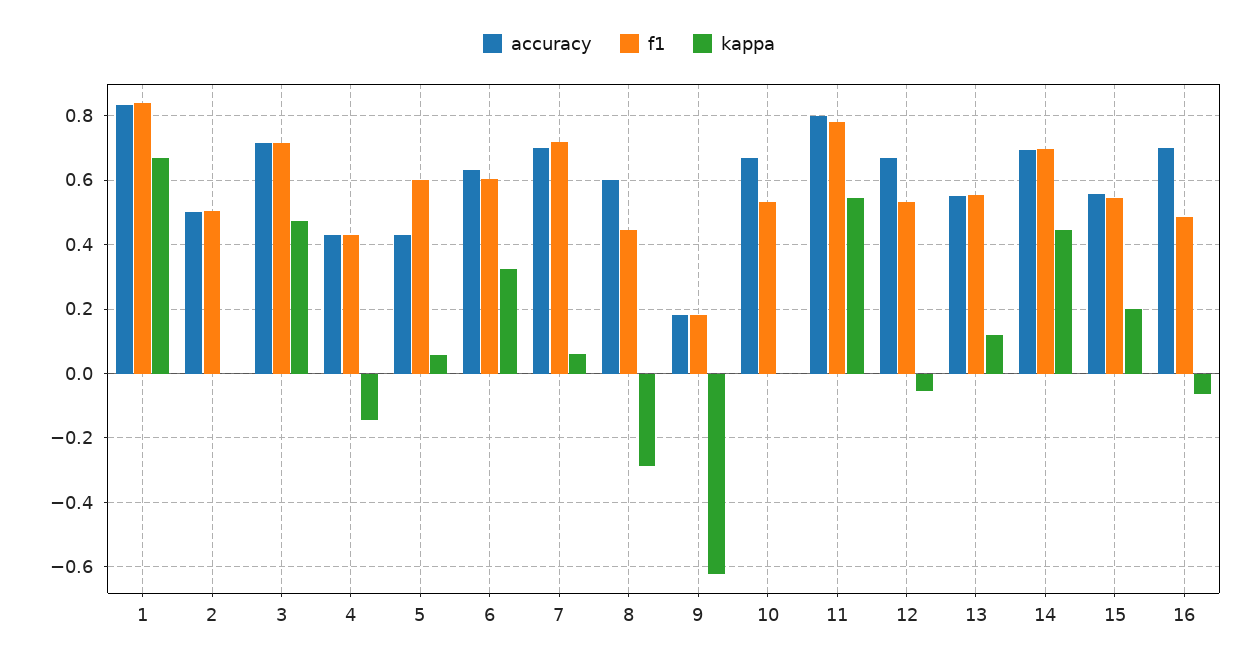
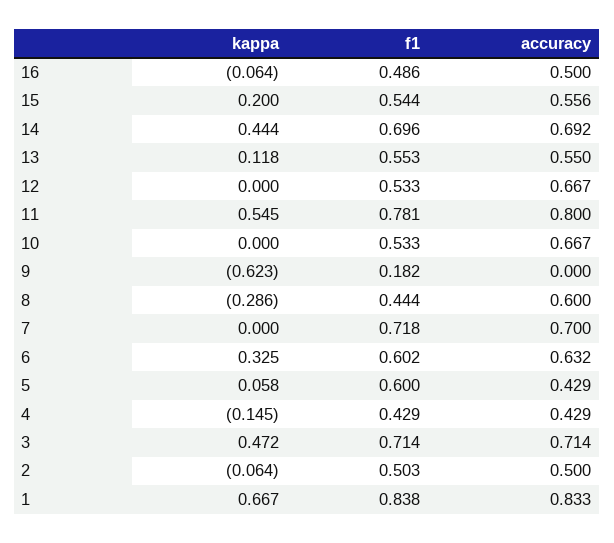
  {
    "accuracy": {
      "1": 0.833,
      "2": 0.5,
      "3": 0.714,
      "4": 0.429,
      "5": 0.429,
      "6": 0.632,
      "7": 0.7,
      "8": 0.6,
-     "9": 0.18,
+     "9": 0,
      "10": 0.667,
      "11": 0.8,
      "12": 0.667,
      "13": 0.55,
      "14": 0.692,
      "15": 0.556,
-     "16": 0.7
+     "16": 0.5
    },
    "f1": {
      "1": 0.838,
      "2": 0.503,
      "3": 0.714,
      "4": 0.429,
      "5": 0.6,
      "6": 0.602,
      "7": 0.718,
      "8": 0.444,
      "9": 0.182,
      "10": 0.533,
      "11": 0.781,
      "12": 0.533,
      "13": 0.553,
      "14": 0.696,
      "15": 0.544,
      "16": 0.486
    },
    "kappa": {
      "1": 0.667,
-     "2": 0,
+     "2": -0.064,
      "3": 0.472,
      "4": -0.145,
      "5": 0.058,
      "6": 0.325,
-     "7": 0.06,
+     "7": 0,
      "8": -0.286,
      "9": -0.623,
      "10": 0,
      "11": 0.545,
-     "12": -0.06,
+     "12": 0,
      "13": 0.118,
      "14": 0.444,
      "15": 0.2,
      "16": -0.064
    }
  }

